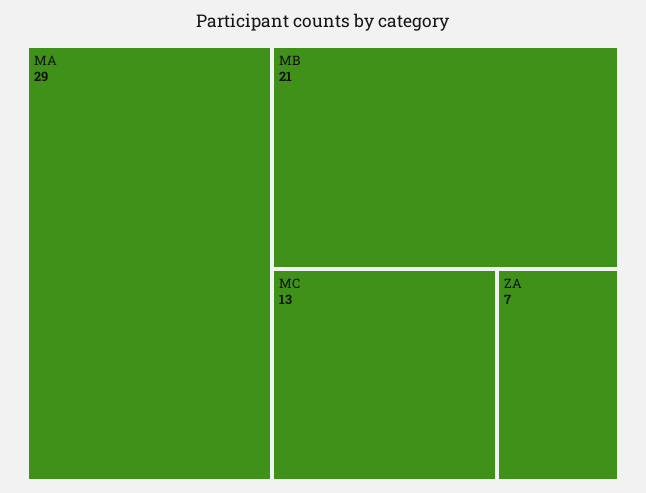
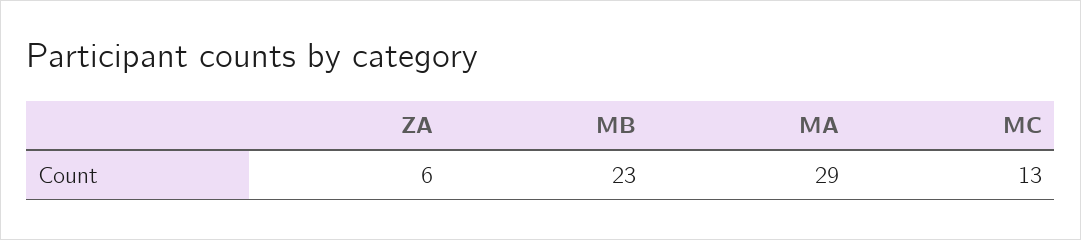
  {
    "MA": 29,
-   "MB": 21,
+   "MB": 23,
    "MC": 13,
-   "ZA": 7
+   "ZA": 6
  }

